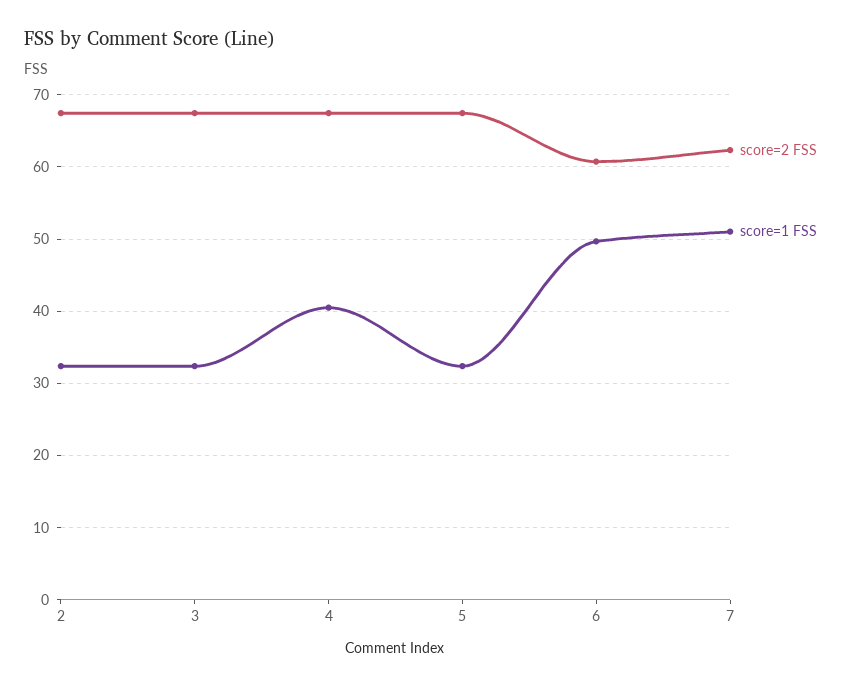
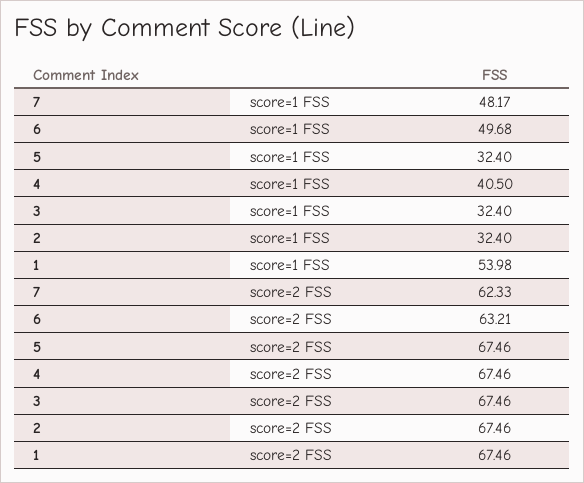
  {
    "score=2 FSS": {
      "2": 67.46,
      "3": 67.46,
      "4": 67.46,
      "5": 67.46,
-     "6": 61,
+     "6": 63.21,
-     "7": 62.33
+     "7": 62.33,
+     "1": 67.46
    },
    "score=1 FSS": {
      "2": 32.4,
      "3": 32.4,
      "4": 40.5,
      "5": 32.4,
      "6": 49.68,
-     "7": 51
+     "7": 48.17,
+     "1": 53.98
    }
  }

